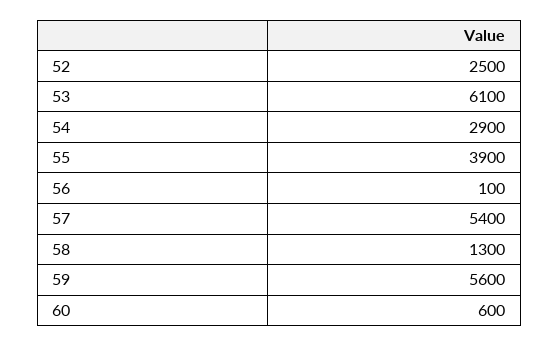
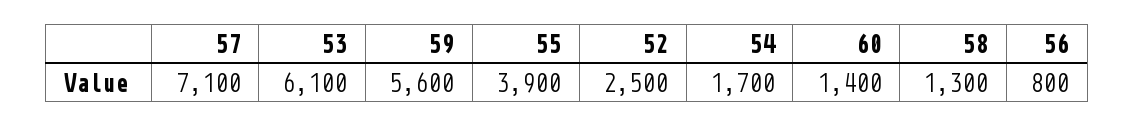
  {
    "52": 2500,
    "53": 6100,
-   "54": 2900,
+   "54": 1700,
    "55": 3900,
-   "56": 100,
+   "56": 800,
-   "57": 5400,
+   "57": 7100,
    "58": 1300,
    "59": 5600,
-   "60": 600
+   "60": 1400
  }

